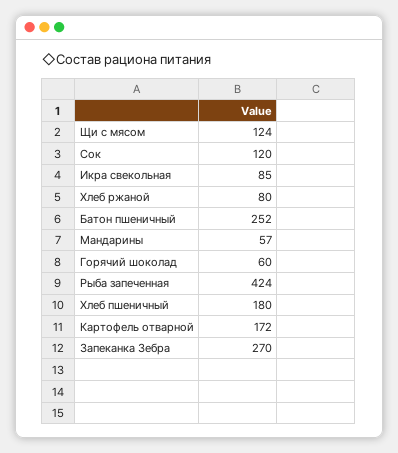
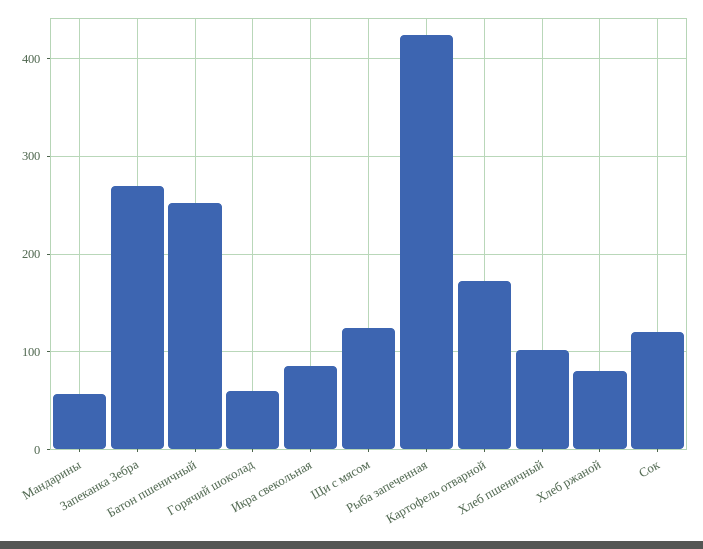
  {
    "Щи с мясом": 124,
    "Сок": 120,
    "Икра свекольная": 85,
    "Хлеб ржаной": 80,
    "Батон пшеничный": 252,
    "Мандарины": 57,
    "Горячий шоколад": 60,
    "Рыба запеченная": 424,
-   "Хлеб пшеничный": 180,
+   "Хлеб пшеничный": 100,
    "Картофель отварной": 172,
    "Запеканка Зебра": 270
  }

